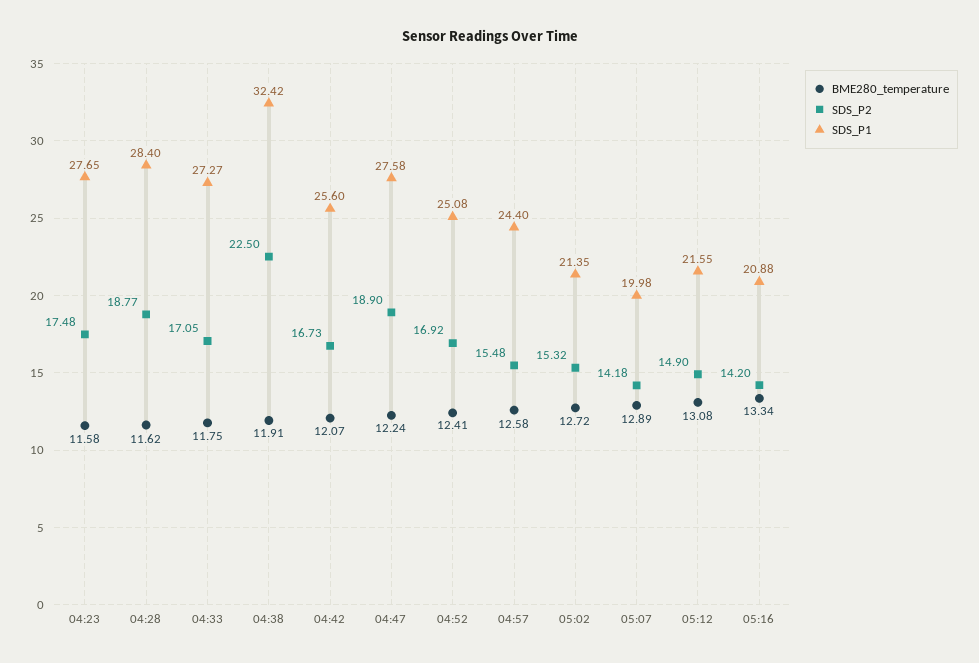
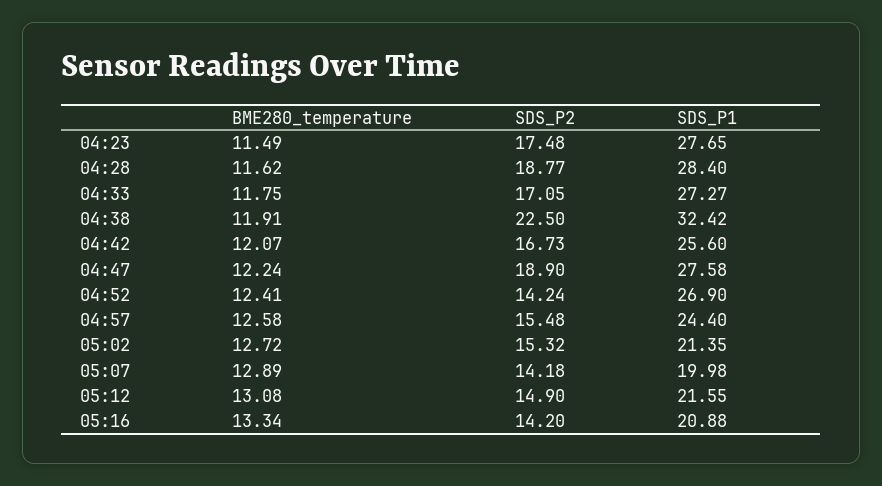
  {
    "BME280_temperature": {
-     "04:23": 11.58,
+     "04:23": 11.49,
      "04:28": 11.62,
      "04:33": 11.75,
      "04:38": 11.91,
      "04:42": 12.07,
      "04:47": 12.24,
      "04:52": 12.41,
      "04:57": 12.58,
      "05:02": 12.72,
      "05:07": 12.89,
      "05:12": 13.08,
      "05:16": 13.34
    },
    "SDS_P2": {
      "04:23": 17.48,
      "04:28": 18.77,
      "04:33": 17.05,
      "04:38": 22.5,
      "04:42": 16.73,
      "04:47": 18.9,
-     "04:52": 16.92,
+     "04:52": 14.24,
      "04:57": 15.48,
      "05:02": 15.32,
      "05:07": 14.18,
      "05:12": 14.9,
      "05:16": 14.2
    },
    "SDS_P1": {
      "04:23": 27.65,
      "04:28": 28.4,
      "04:33": 27.27,
      "04:38": 32.42,
      "04:42": 25.6,
      "04:47": 27.58,
-     "04:52": 25.08,
+     "04:52": 26.9,
      "04:57": 24.4,
      "05:02": 21.35,
      "05:07": 19.98,
      "05:12": 21.55,
      "05:16": 20.88
    }
  }

